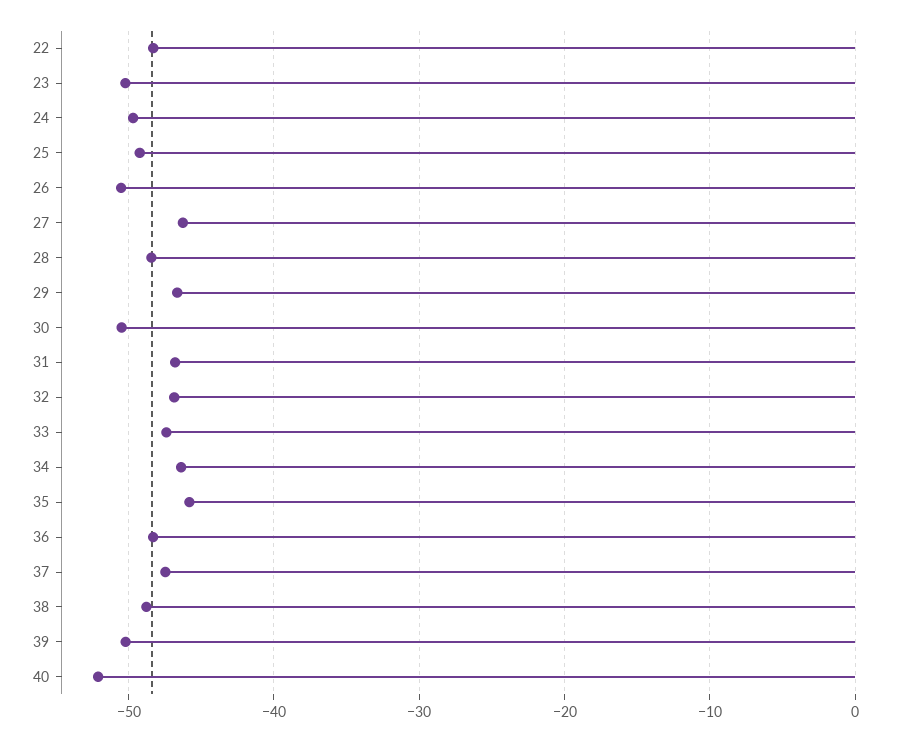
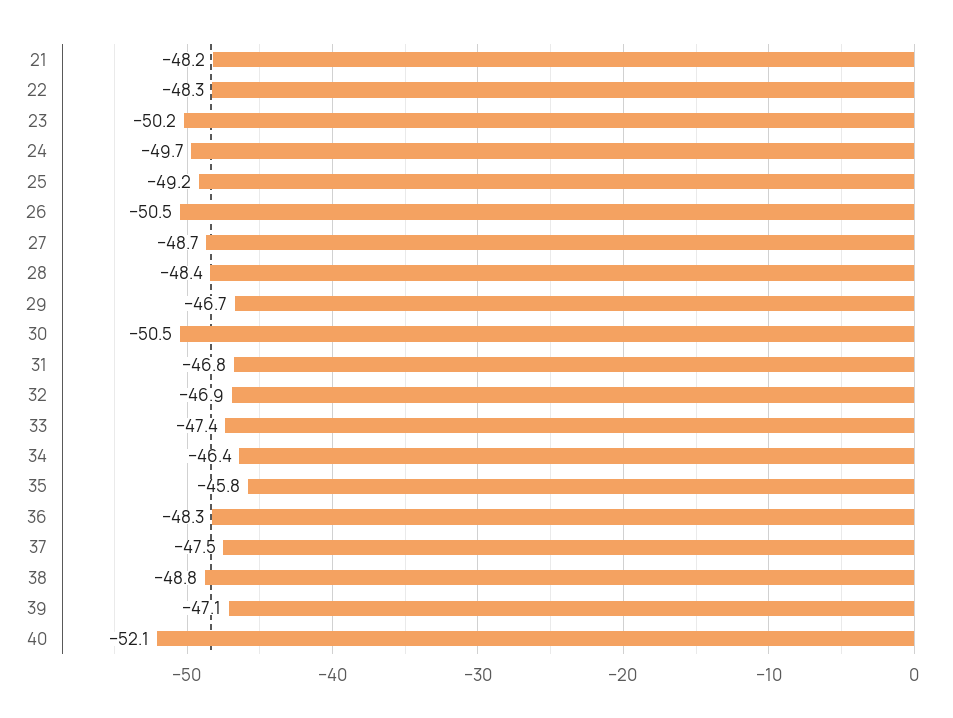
  {
    "22": -48.3,
    "23": -50.2,
    "24": -49.7,
    "25": -49.2,
    "26": -50.5,
-   "27": -46,
+   "27": -48.7,
    "28": -48.4,
    "29": -46.7,
    "30": -50.5,
    "31": -46.8,
    "32": -46.9,
    "33": -47.4,
    "34": -46.4,
    "35": -45.8,
    "36": -48.3,
    "37": -47.5,
    "38": -48.8,
-   "39": -50,
+   "39": -47.1,
-   "40": -52.1
+   "40": -52.1,
+   "21": -48.2
  }

